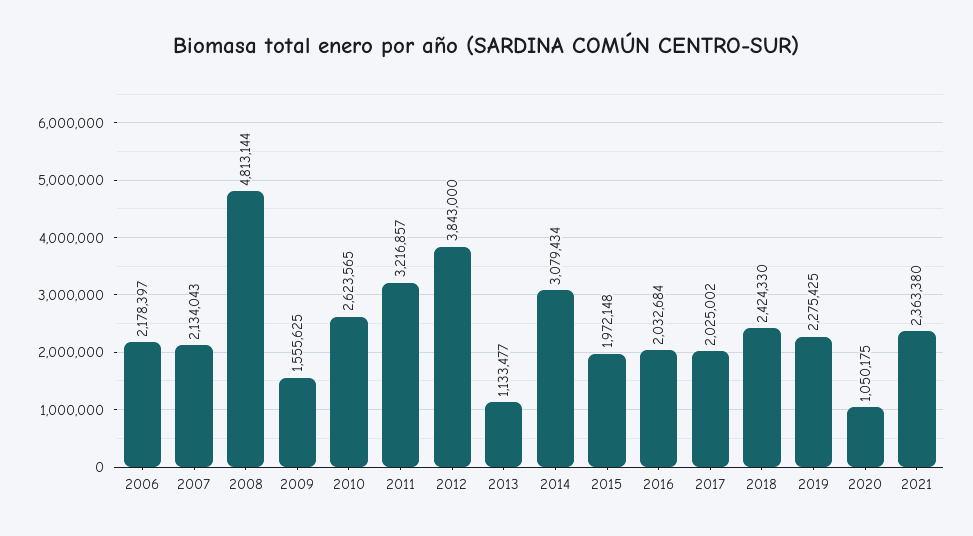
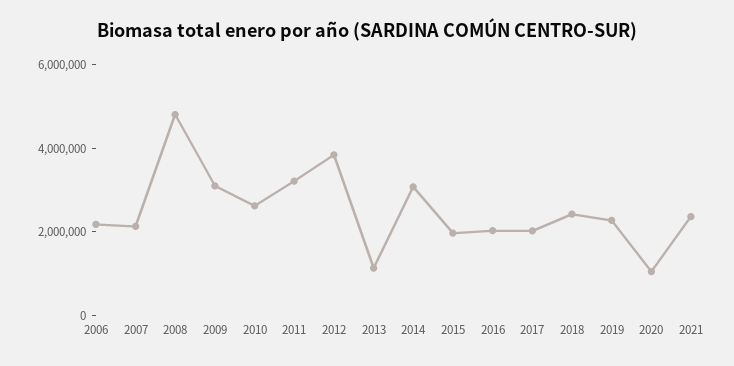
  {
    "2006": 2178397,
    "2007": 2134043,
    "2008": 4813144,
-   "2009": 1555625,
+   "2009": 3000000,
    "2010": 2623565,
    "2011": 3216857,
    "2012": 3843000,
    "2013": 1133477,
    "2014": 3079434,
    "2015": 1972148,
    "2016": 2032684,
    "2017": 2025002,
    "2018": 2424330,
    "2019": 2275425,
    "2020": 1050175,
    "2021": 2363380
  }

